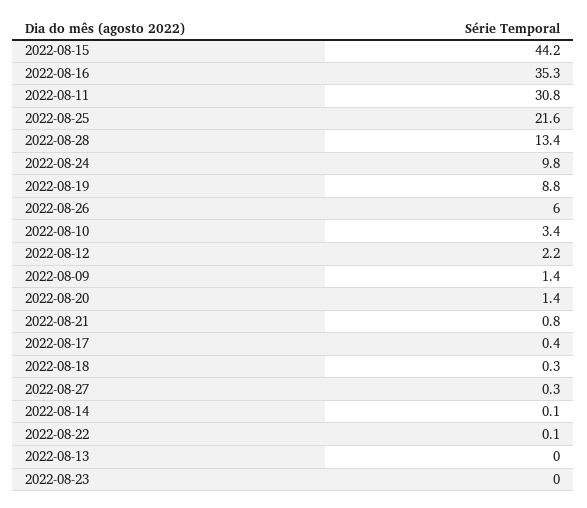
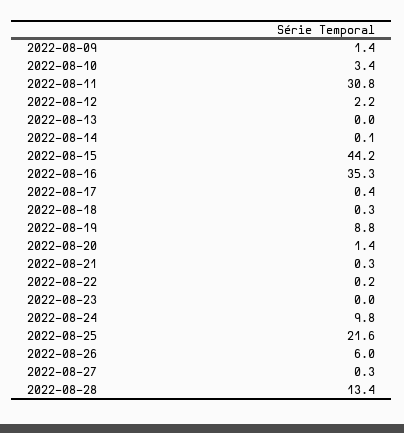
  {
    "2022-08-15": 44.2,
    "2022-08-16": 35.3,
    "2022-08-11": 30.8,
    "2022-08-25": 21.6,
    "2022-08-28": 13.4,
    "2022-08-24": 9.8,
    "2022-08-19": 8.8,
    "2022-08-26": 6,
    "2022-08-10": 3.4,
    "2022-08-12": 2.2,
    "2022-08-09": 1.4,
    "2022-08-20": 1.4,
-   "2022-08-21": 0.8,
+   "2022-08-21": 0.3,
    "2022-08-17": 0.4,
    "2022-08-18": 0.3,
    "2022-08-27": 0.3,
    "2022-08-14": 0.1,
-   "2022-08-22": 0.1,
+   "2022-08-22": 0.2,
    "2022-08-13": 0,
    "2022-08-23": 0
  }

